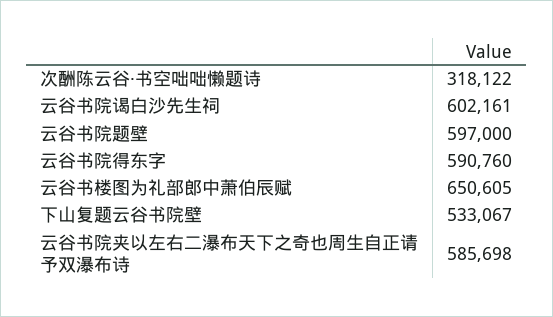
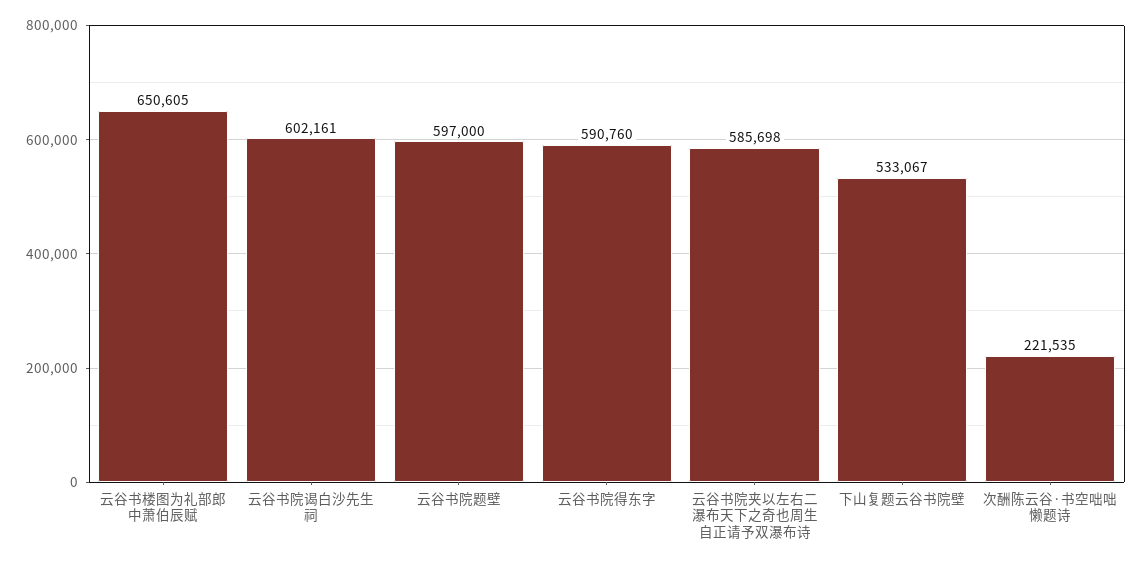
  {
-   "次酬陈云谷·书空咄咄懒题诗": 318122,
+   "次酬陈云谷·书空咄咄懒题诗": 221535,
    "云谷书院谒白沙先生祠": 602161,
    "云谷书院题壁": 597000,
    "云谷书院得东字": 590760,
    "云谷书楼图为礼部郎中萧伯辰赋": 650605,
    "下山复题云谷书院壁": 533067,
    "云谷书院夹以左右二瀑布天下之奇也周生自正请予双瀑布诗": 585698
  }

